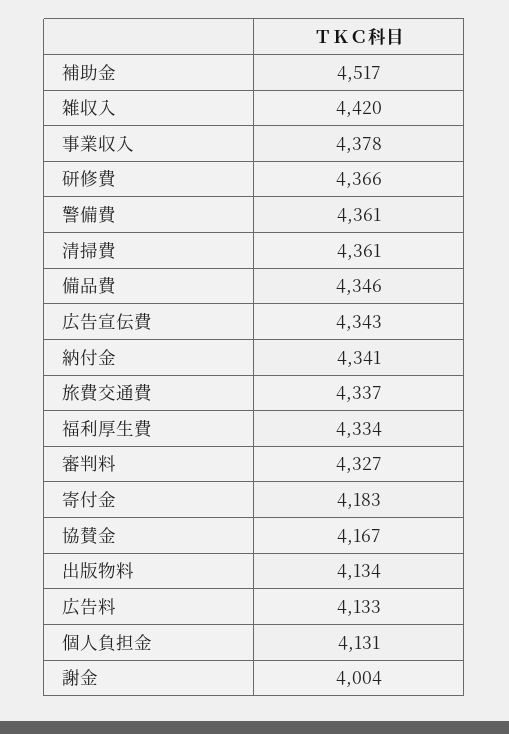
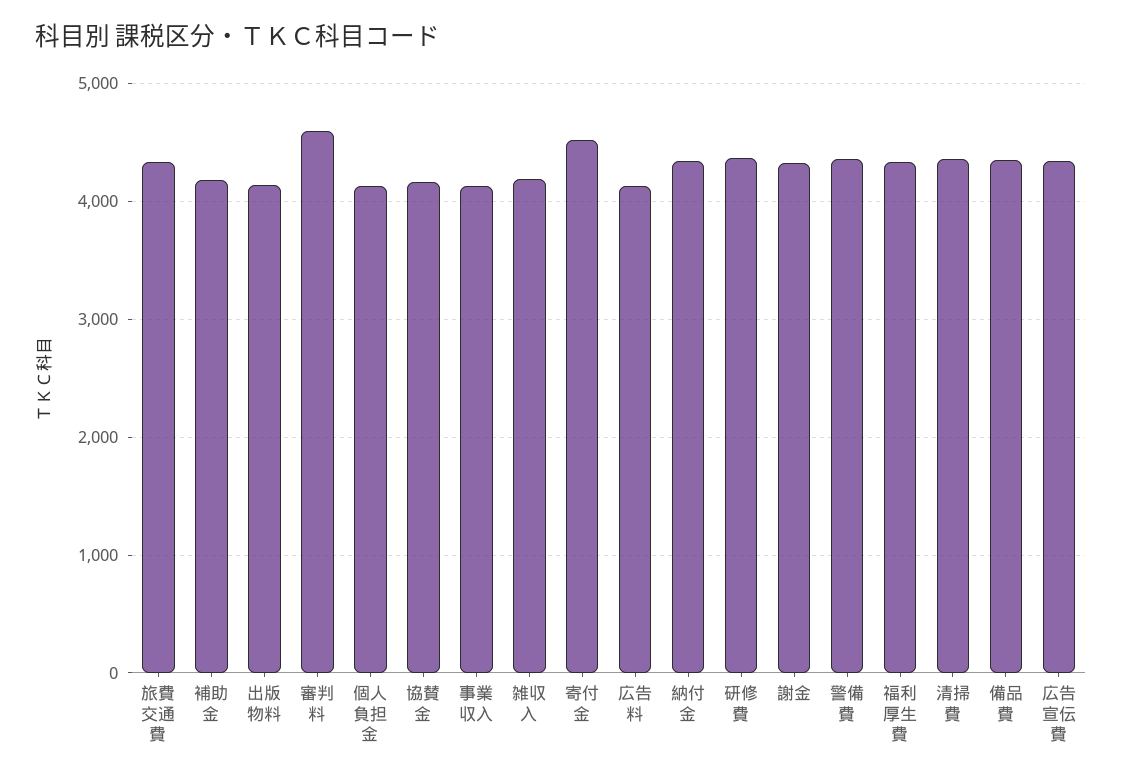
  {
-   "補助金": 4517,
+   "補助金": 4200,
-   "雑収入": 4420,
+   "雑収入": 4200,
-   "事業収入": 4378,
+   "事業収入": 4100,
    "研修費": 4366,
    "警備費": 4361,
    "清掃費": 4361,
    "備品費": 4346,
    "広告宣伝費": 4343,
    "納付金": 4341,
    "旅費交通費": 4337,
    "福利厚生費": 4334,
-   "審判料": 4327,
+   "審判料": 4600,
-   "寄付金": 4183,
+   "寄付金": 4500,
    "協賛金": 4167,
    "出版物料": 4134,
    "広告料": 4133,
    "個人負担金": 4131,
-   "謝金": 4004
+   "謝金": 4300
  }

